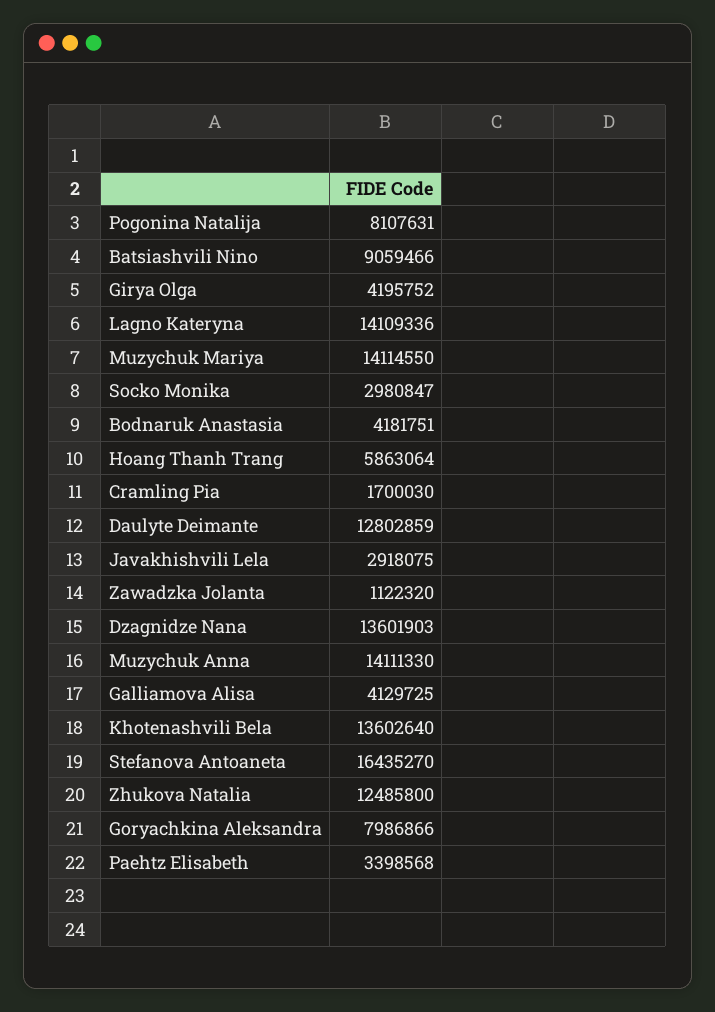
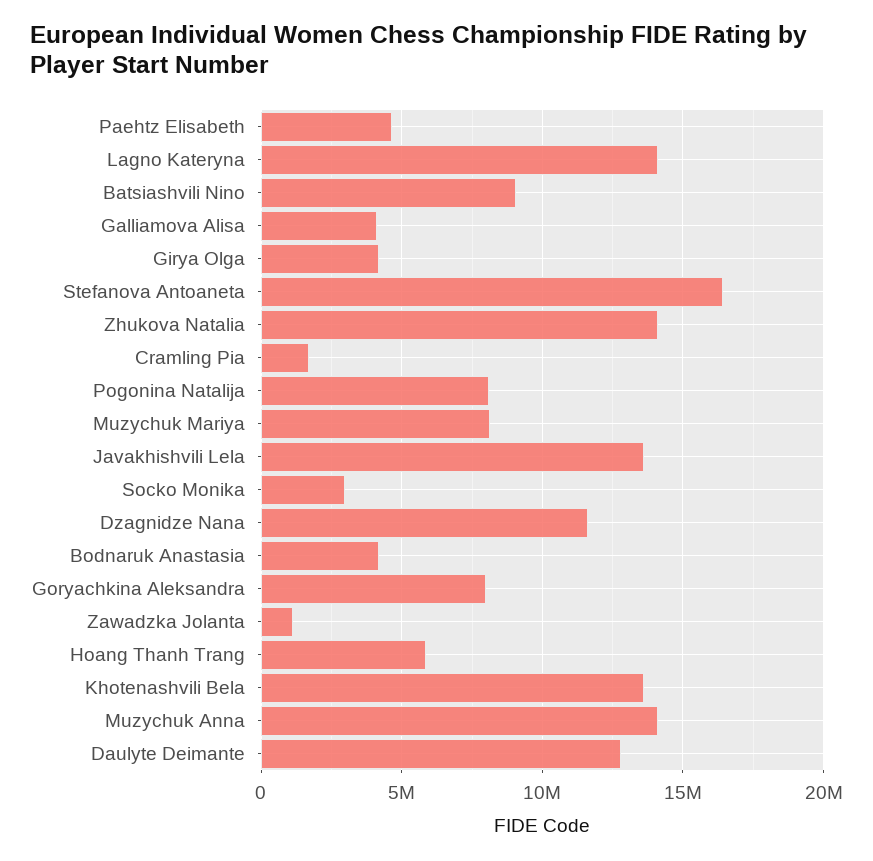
  {
    "Pogonina Natalija": 8107631,
    "Batsiashvili Nino": 9059466,
    "Girya Olga": 4195752,
    "Lagno Kateryna": 14109336,
-   "Muzychuk Mariya": 14114550,
+   "Muzychuk Mariya": 8000000,
    "Socko Monika": 2980847,
    "Bodnaruk Anastasia": 4181751,
    "Hoang Thanh Trang": 5863064,
    "Cramling Pia": 1700030,
    "Daulyte Deimante": 12802859,
-   "Javakhishvili Lela": 2918075,
+   "Javakhishvili Lela": 13500000,
    "Zawadzka Jolanta": 1122320,
-   "Dzagnidze Nana": 13601903,
+   "Dzagnidze Nana": 11500000,
    "Muzychuk Anna": 14111330,
    "Galliamova Alisa": 4129725,
    "Khotenashvili Bela": 13602640,
    "Stefanova Antoaneta": 16435270,
-   "Zhukova Natalia": 12485800,
+   "Zhukova Natalia": 14000000,
    "Goryachkina Aleksandra": 7986866,
-   "Paehtz Elisabeth": 3398568
+   "Paehtz Elisabeth": 4500000
  }

